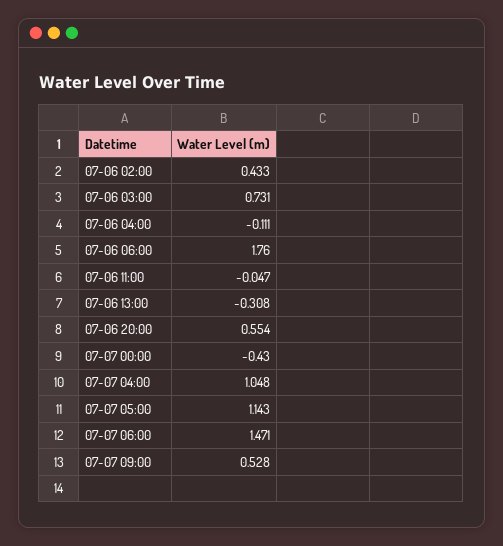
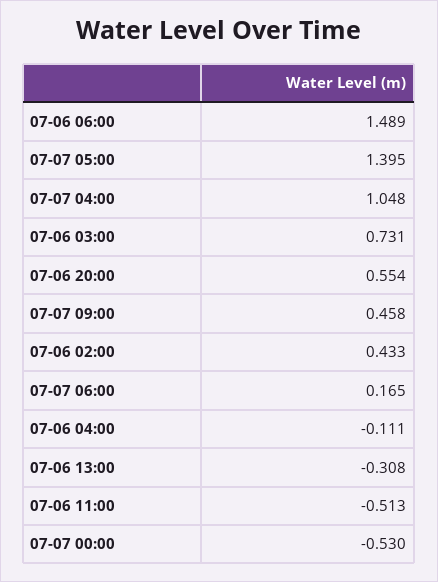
  {
    "07-06 02:00": 0.433,
    "07-06 03:00": 0.731,
    "07-06 04:00": -0.111,
-   "07-06 06:00": 1.76,
+   "07-06 06:00": 1.489,
-   "07-06 11:00": -0.047,
+   "07-06 11:00": -0.513,
    "07-06 13:00": -0.308,
    "07-06 20:00": 0.554,
-   "07-07 00:00": -0.43,
+   "07-07 00:00": -0.53,
    "07-07 04:00": 1.048,
-   "07-07 05:00": 1.143,
+   "07-07 05:00": 1.395,
-   "07-07 06:00": 1.471,
+   "07-07 06:00": 0.165,
-   "07-07 09:00": 0.528
+   "07-07 09:00": 0.458
  }

